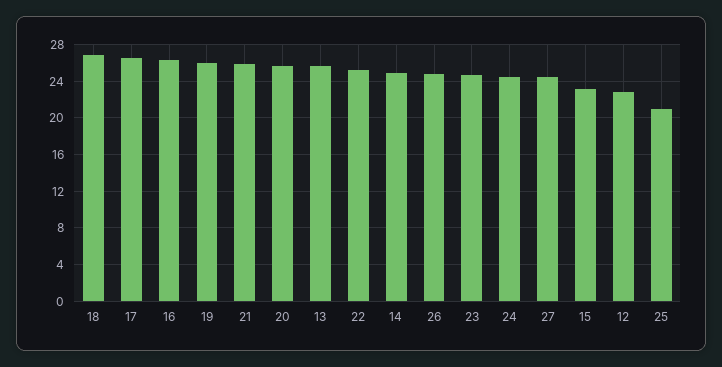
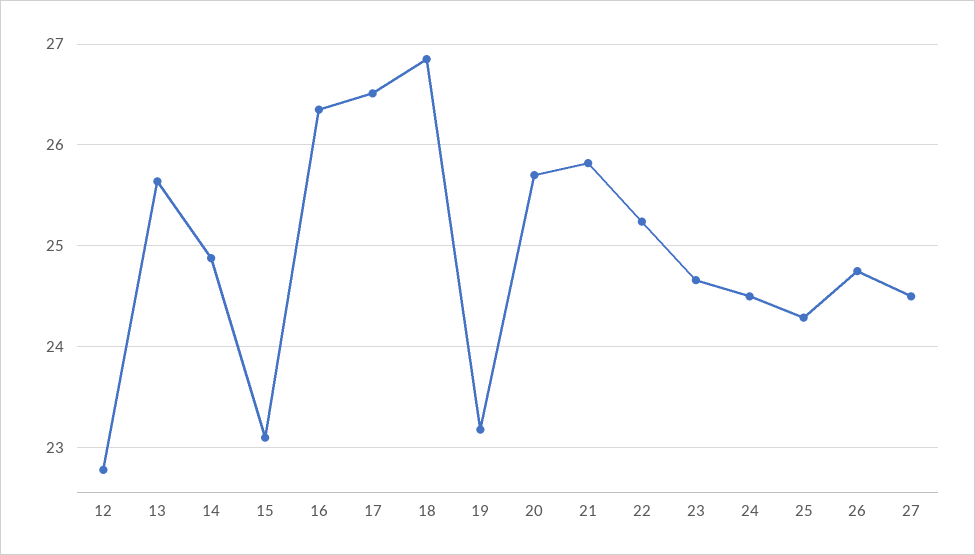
  {
    "18": 26.9,
    "17": 26.5,
    "16": 26.4,
-   "19": 26,
+   "19": 23.2,
    "21": 25.8,
    "20": 25.7,
    "13": 25.6,
    "22": 25.2,
    "14": 24.9,
    "26": 24.8,
    "23": 24.7,
    "24": 24.5,
    "27": 24.5,
    "15": 23.1,
    "12": 22.8,
-   "25": 21
+   "25": 24.3
  }

